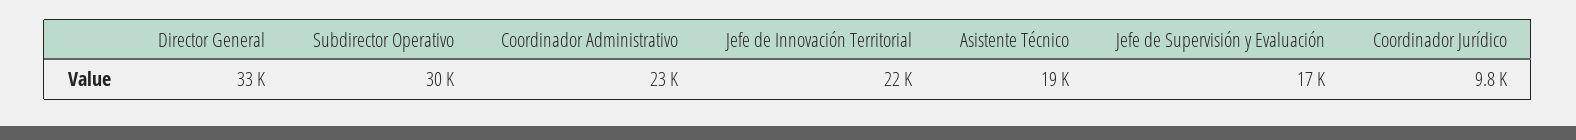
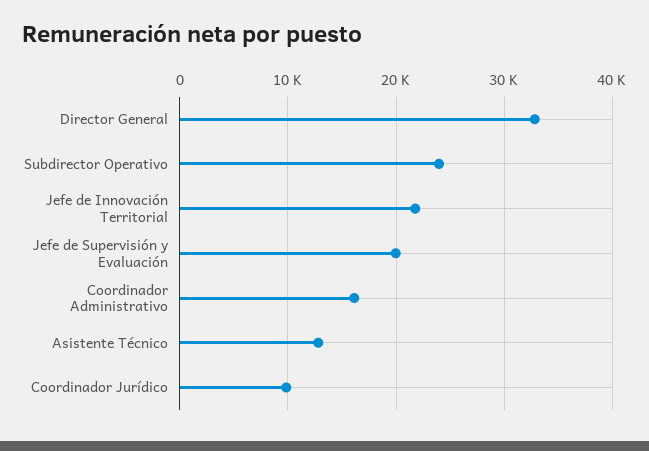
  {
    "Director General": 33000,
-   "Subdirector Operativo": 30000,
+   "Subdirector Operativo": 24000,
-   "Coordinador Administrativo": 23000,
+   "Coordinador Administrativo": 16000,
    "Jefe de Innovación Territorial": 22000,
-   "Asistente Técnico": 19000,
+   "Asistente Técnico": 13000,
-   "Jefe de Supervisión y Evaluación": 17000,
+   "Jefe de Supervisión y Evaluación": 20000,
    "Coordinador Jurídico": 9800
  }

